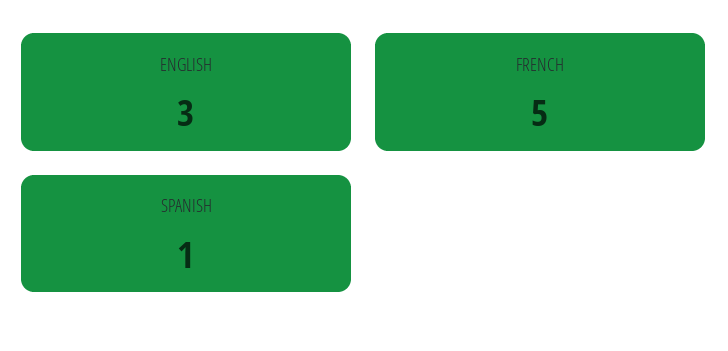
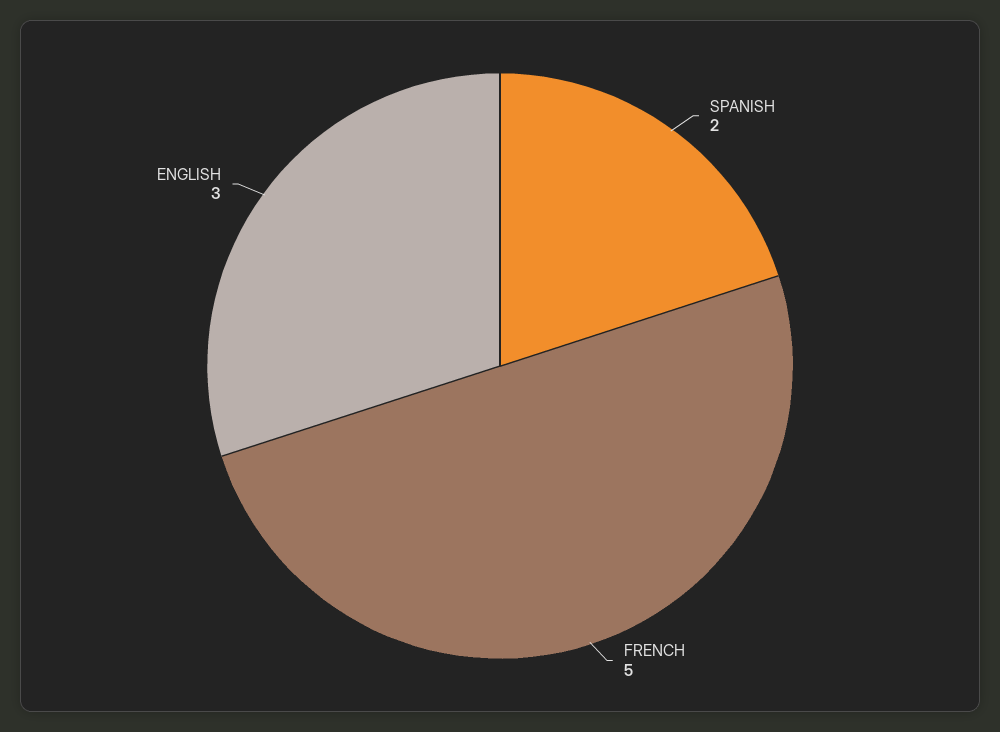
  {
    "ENGLISH": 3,
    "FRENCH": 5,
-   "SPANISH": 1
+   "SPANISH": 2
  }

